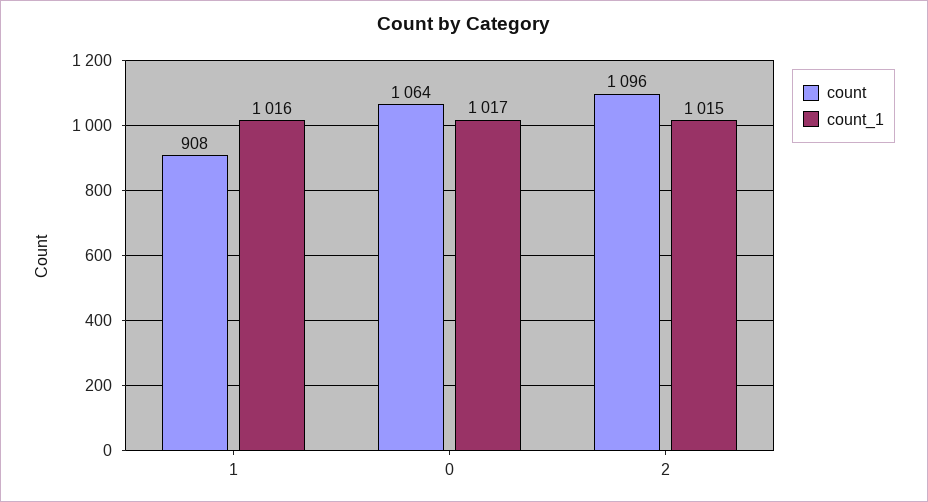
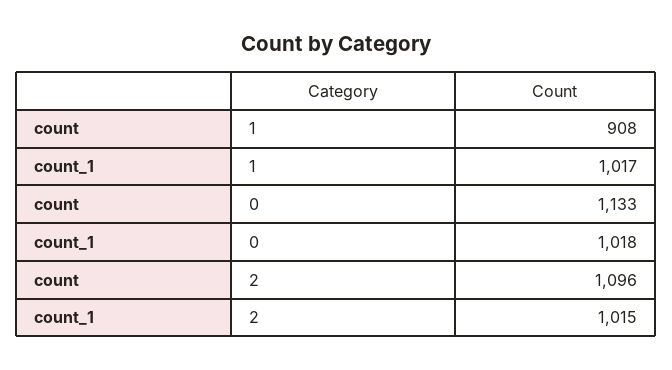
  {
    "count": {
      "1": 908,
-     "0": 1064,
+     "0": 1133,
      "2": 1096
    },
    "count_1": {
-     "1": 1016,
+     "1": 1017,
-     "0": 1017,
+     "0": 1018,
      "2": 1015
    }
  }

